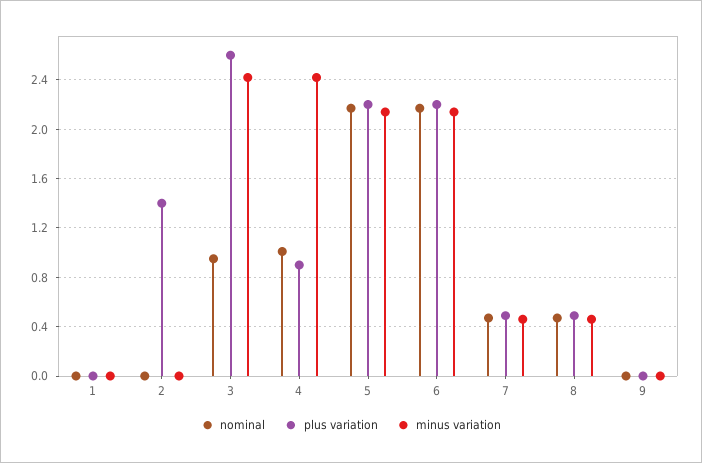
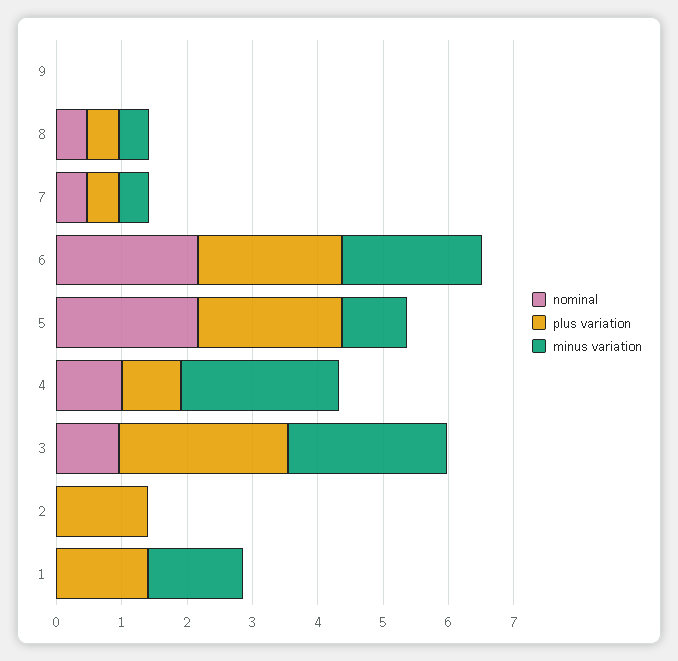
  {
    "nominal": {
      "1": 0,
      "2": 0,
      "3": 0.95,
      "4": 1,
      "5": 2.15,
      "6": 2.15,
      "7": 0.45,
      "8": 0.45,
      "9": 0
    },
    "plus variation": {
-     "1": 0,
+     "1": 1.4,
      "2": 1.4,
      "3": 2.6,
      "4": 0.9,
      "5": 2.2,
      "6": 2.2,
      "7": 0.5,
      "8": 0.5,
      "9": 0
    },
    "minus variation": {
-     "1": 0,
+     "1": 1.4,
      "2": 0,
      "3": 2.4,
      "4": 2.4,
-     "5": 2.15,
+     "5": 1,
      "6": 2.15,
      "7": 0.45,
      "8": 0.45,
      "9": 0
    }
  }

